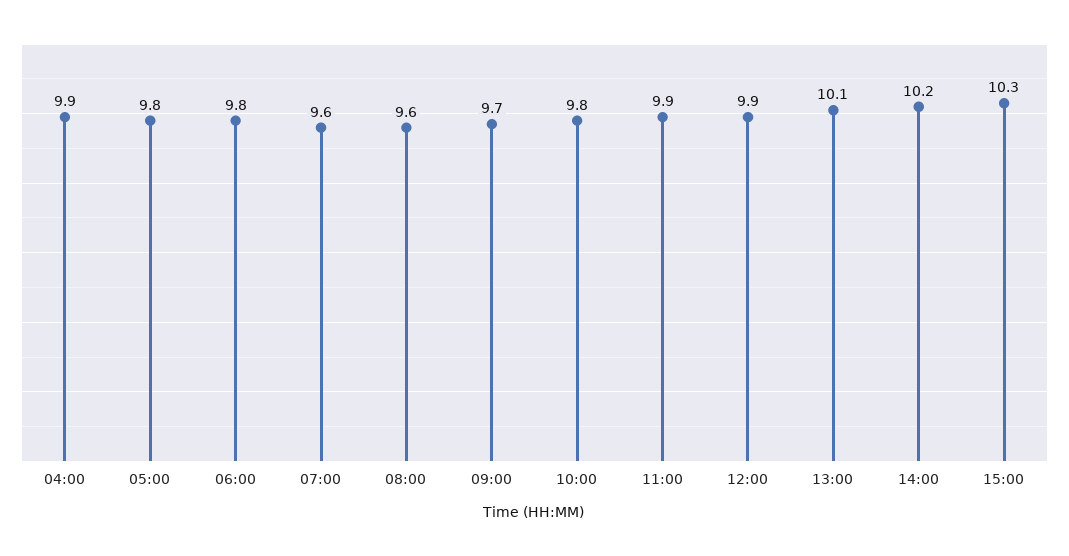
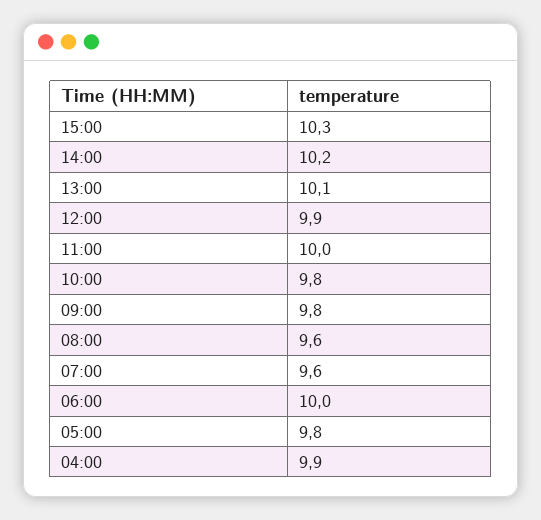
  {
    "04:00": 9.9,
    "05:00": 9.8,
-   "06:00": 9.8,
+   "06:00": 10,
    "07:00": 9.6,
    "08:00": 9.6,
-   "09:00": 9.7,
+   "09:00": 9.8,
    "10:00": 9.8,
-   "11:00": 9.9,
+   "11:00": 10,
    "12:00": 9.9,
    "13:00": 10.1,
    "14:00": 10.2,
    "15:00": 10.3
  }

